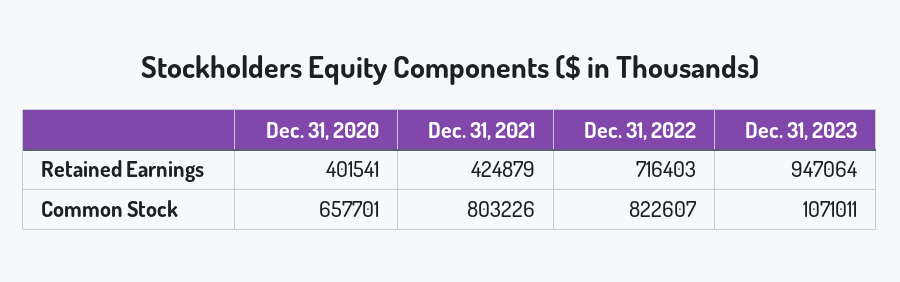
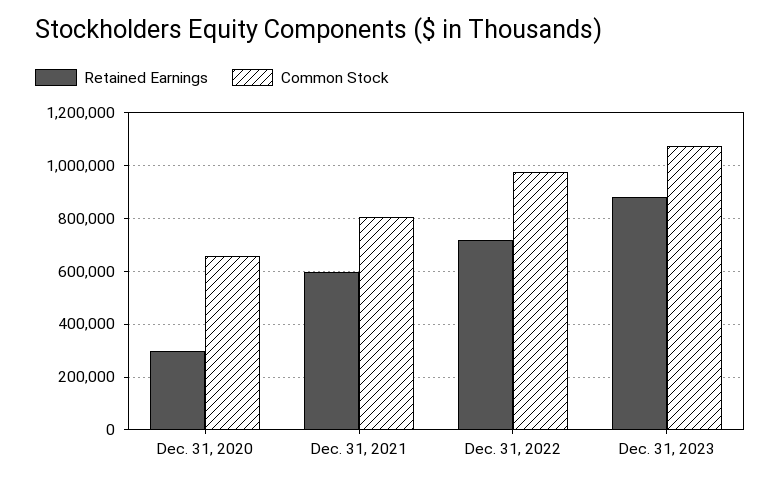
  {
    "Retained Earnings": {
-     "Dec. 31, 2020": 401541,
+     "Dec. 31, 2020": 300000,
-     "Dec. 31, 2021": 424879,
+     "Dec. 31, 2021": 600000,
      "Dec. 31, 2022": 716403,
-     "Dec. 31, 2023": 947064
+     "Dec. 31, 2023": 875000
    },
    "Common Stock": {
      "Dec. 31, 2020": 657701,
      "Dec. 31, 2021": 803226,
-     "Dec. 31, 2022": 822607,
+     "Dec. 31, 2022": 975000,
      "Dec. 31, 2023": 1071011
    }
  }

